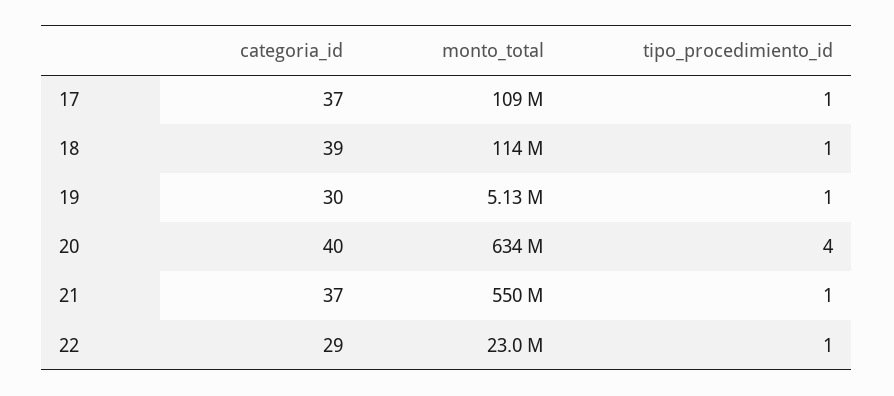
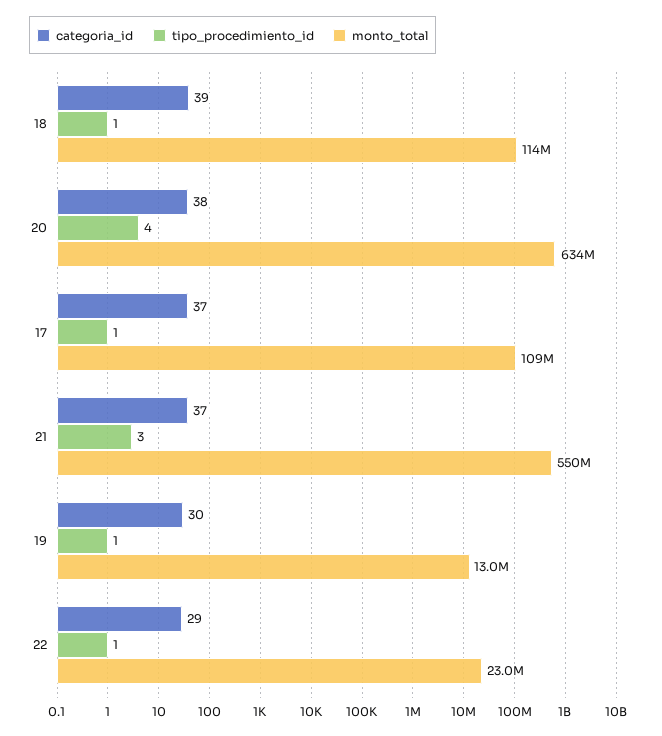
  {
    "categoria_id": {
      "17": 37,
      "18": 39,
      "19": 30,
-     "20": 40,
+     "20": 38,
      "21": 37,
      "22": 29
    },
    "monto_total": {
      "17": 109000000,
      "18": 114000000,
-     "19": 5130000,
+     "19": 13000000,
      "20": 634000000,
      "21": 550000000,
      "22": 23000000
    },
    "tipo_procedimiento_id": {
      "17": 1,
      "18": 1,
      "19": 1,
      "20": 4,
-     "21": 1,
+     "21": 3,
      "22": 1
    }
  }

